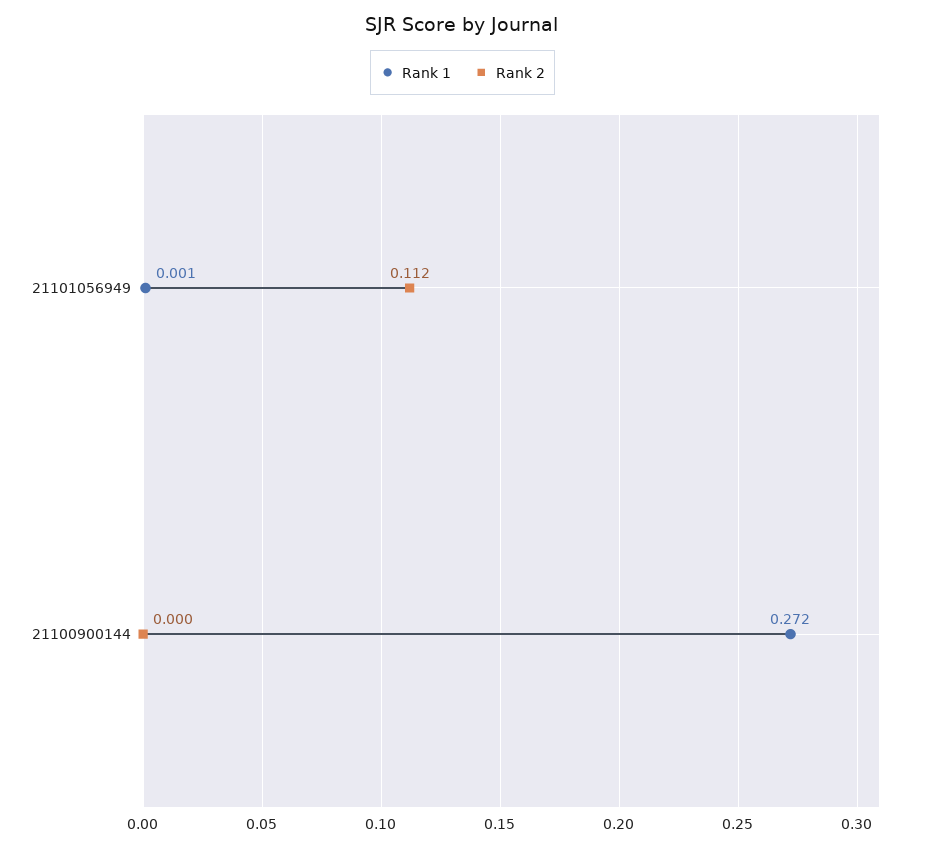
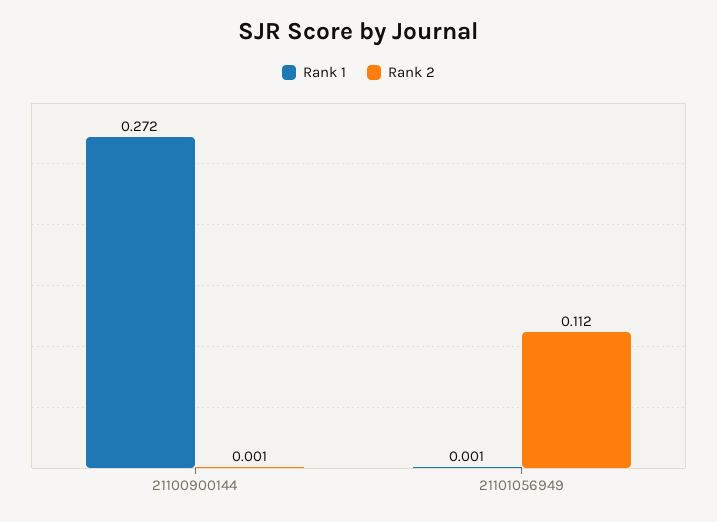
  {
    "Rank 1": {
      "21101056949": 0.001,
      "21100900144": 0.272
    },
    "Rank 2": {
      "21101056949": 0.112,
-     "21100900144": 0
+     "21100900144": 0.001
    }
  }

